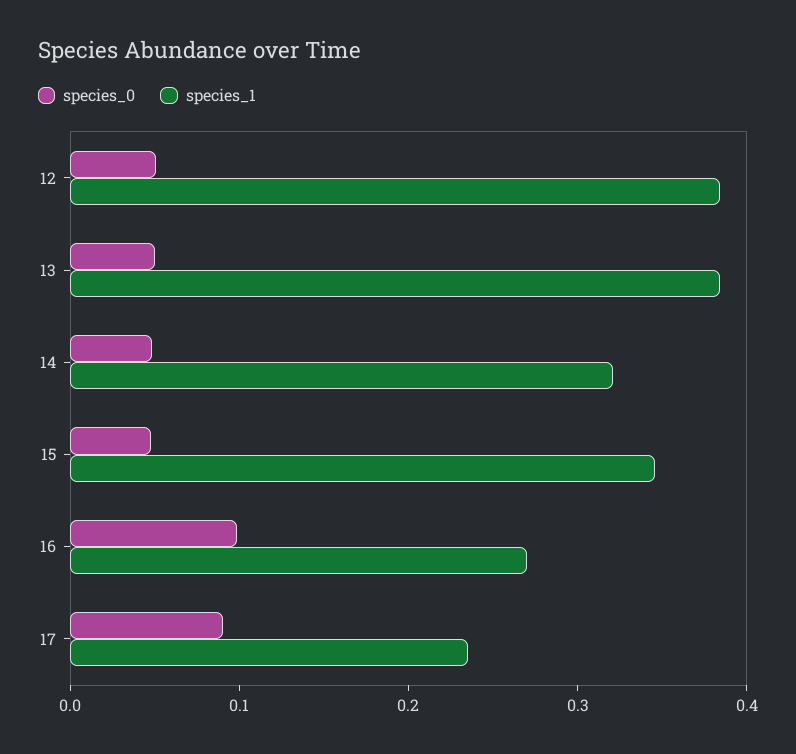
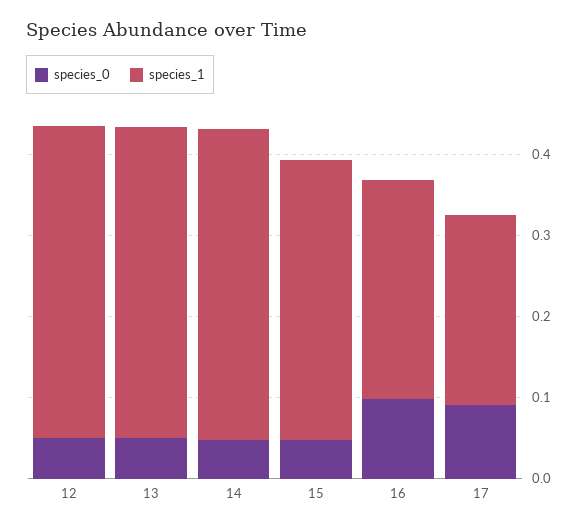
  {
    "species_0": {
      "12": 0.06,
      "13": 0.06,
      "14": 0.04,
      "15": 0.04,
      "16": 0.1,
      "17": 0.1
    },
    "species_1": {
      "12": 0.38,
      "13": 0.38,
-     "14": 0.32,
+     "14": 0.38,
      "15": 0.34,
      "16": 0.28,
      "17": 0.24
    }
  }

